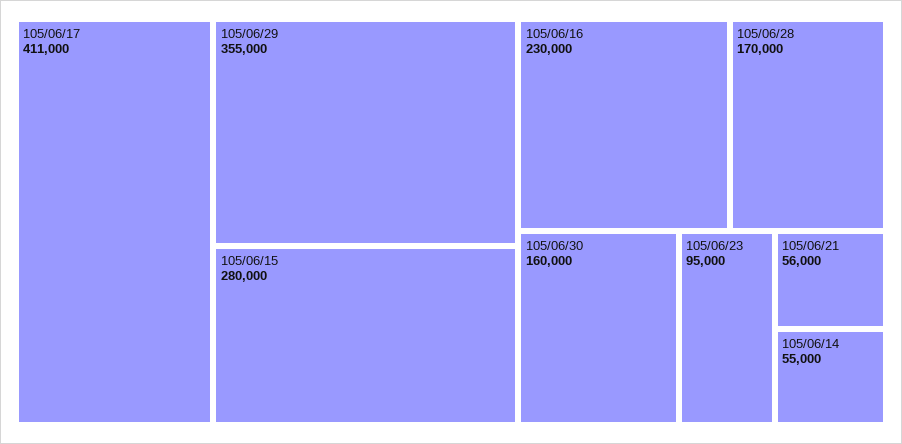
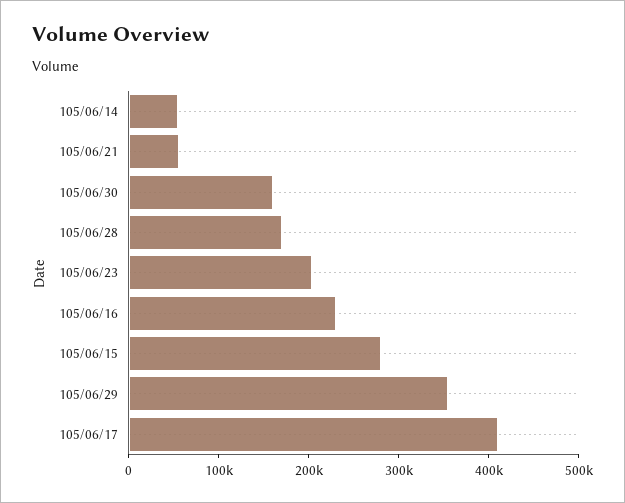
  {
    "105/06/17": 411000,
    "105/06/29": 355000,
    "105/06/15": 280000,
    "105/06/16": 230000,
    "105/06/28": 170000,
    "105/06/30": 160000,
-   "105/06/23": 95000,
+   "105/06/23": 200000,
    "105/06/21": 56000,
    "105/06/14": 55000
  }

